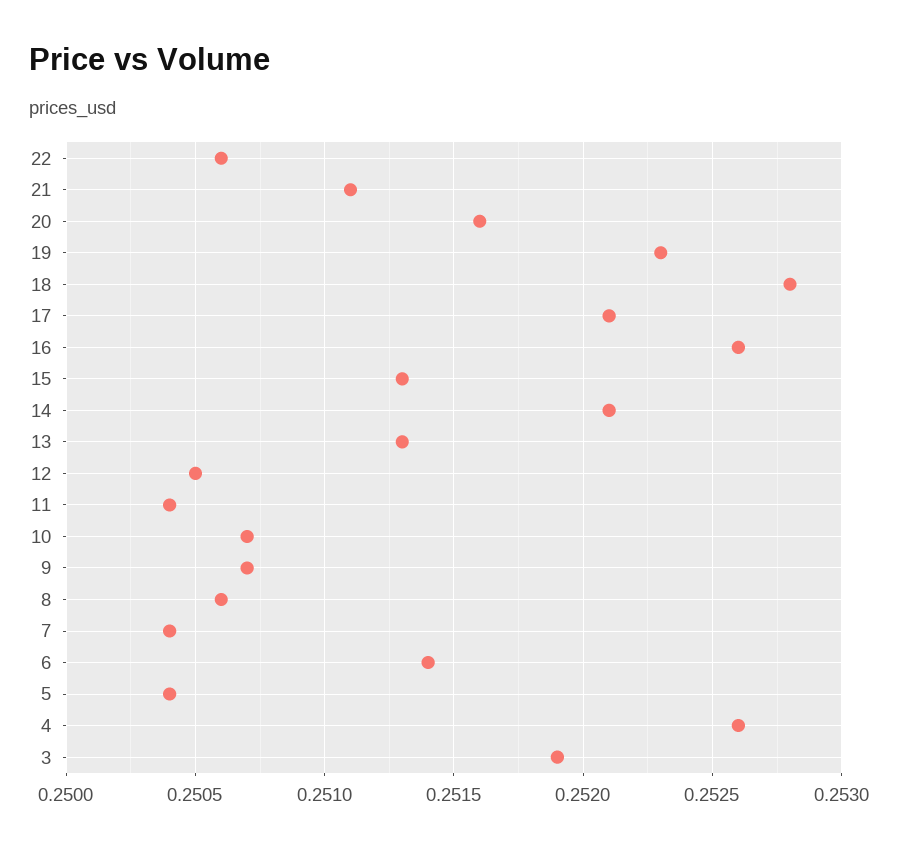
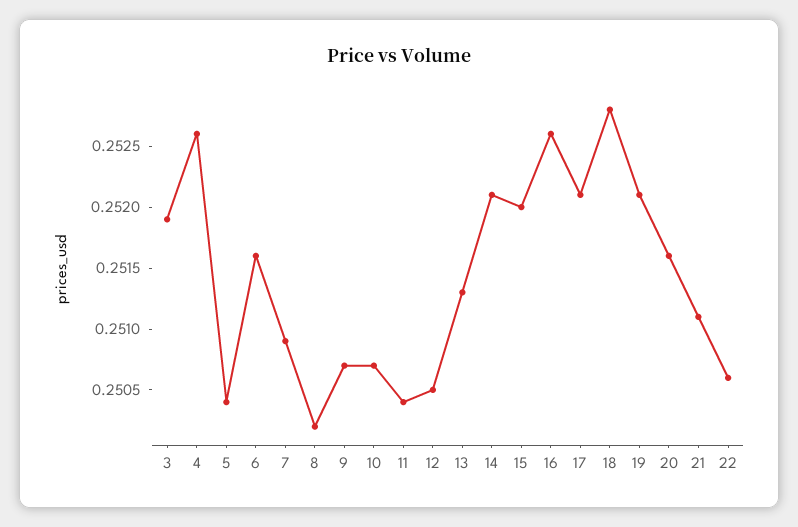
  {
    "22": 0.2506,
    "21": 0.2511,
    "20": 0.2516,
-   "19": 0.2523,
+   "19": 0.2521,
    "18": 0.2528,
    "17": 0.2521,
    "16": 0.2526,
-   "15": 0.2513,
+   "15": 0.252,
    "14": 0.2521,
    "13": 0.2513,
    "12": 0.2505,
    "11": 0.2504,
    "10": 0.2507,
    "9": 0.2507,
-   "8": 0.2506,
+   "8": 0.2502,
-   "7": 0.2504,
+   "7": 0.2509,
-   "6": 0.2514,
+   "6": 0.2516,
    "5": 0.2504,
    "4": 0.2526,
    "3": 0.2519
  }

